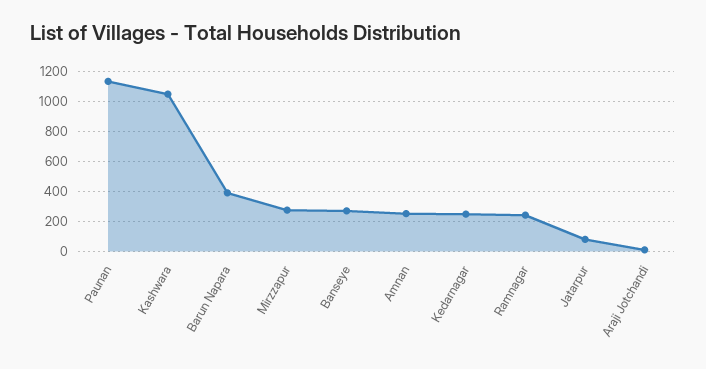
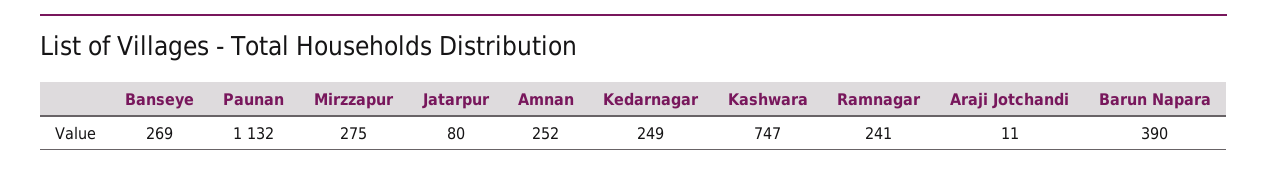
  {
    "Paunan": 1132,
-   "Kashwara": 1050,
+   "Kashwara": 747,
    "Barun Napara": 390,
    "Mirzzapur": 275,
    "Banseye": 269,
    "Amnan": 252,
    "Kedarnagar": 249,
    "Ramnagar": 241,
    "Jatarpur": 80,
    "Araji Jotchandi": 11
  }

